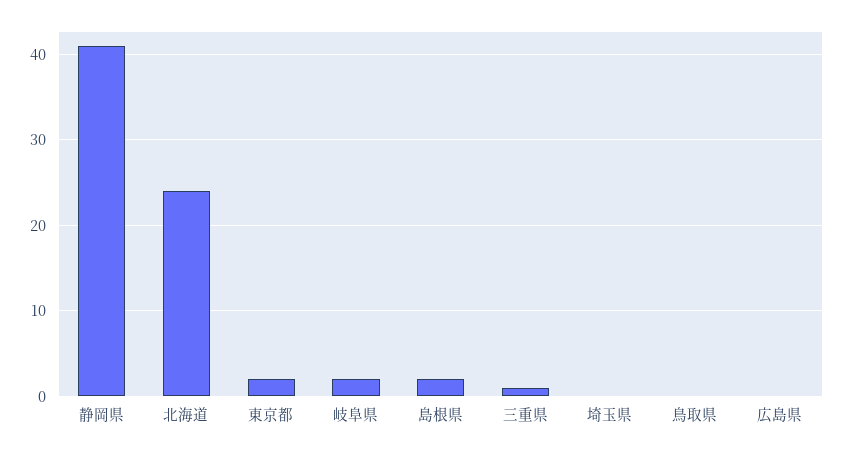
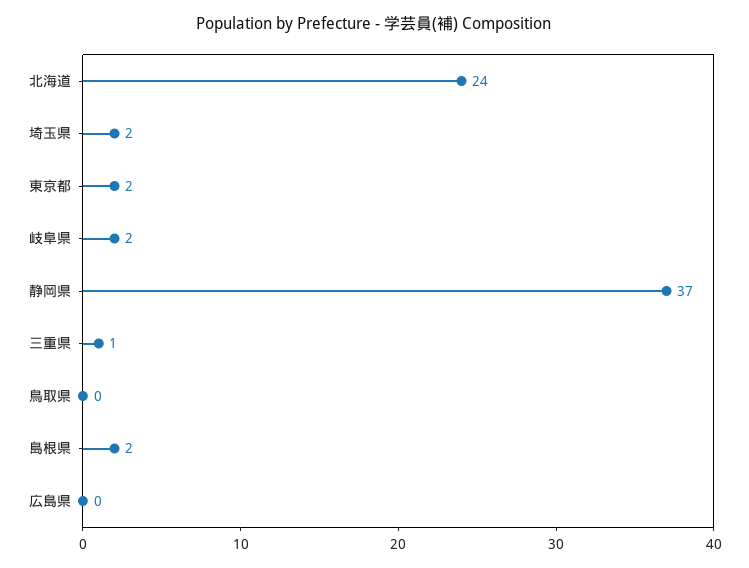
  {
-   "静岡県": 41,
+   "静岡県": 37,
    "北海道": 24,
    "東京都": 2,
    "岐阜県": 2,
    "島根県": 2,
    "三重県": 1,
-   "埼玉県": 0,
+   "埼玉県": 2,
    "鳥取県": 0,
    "広島県": 0
  }

